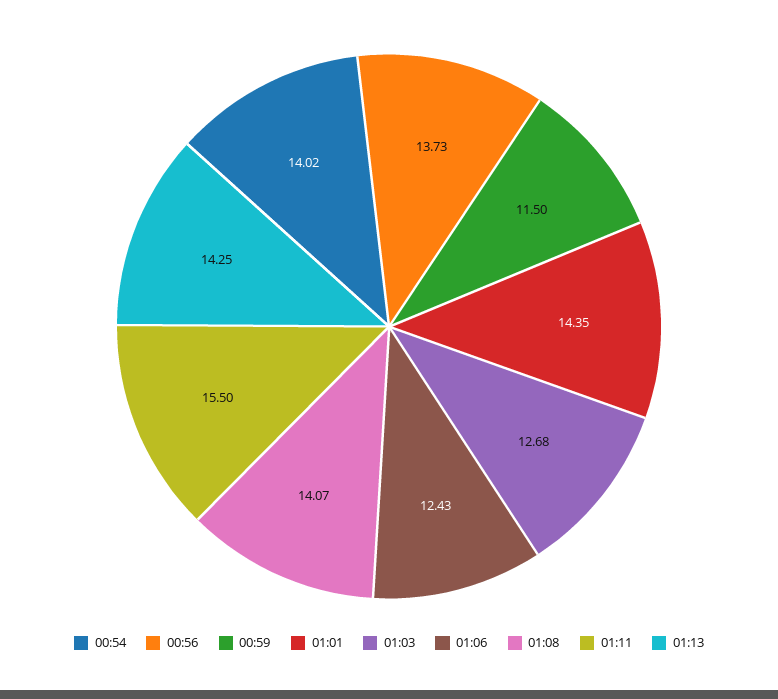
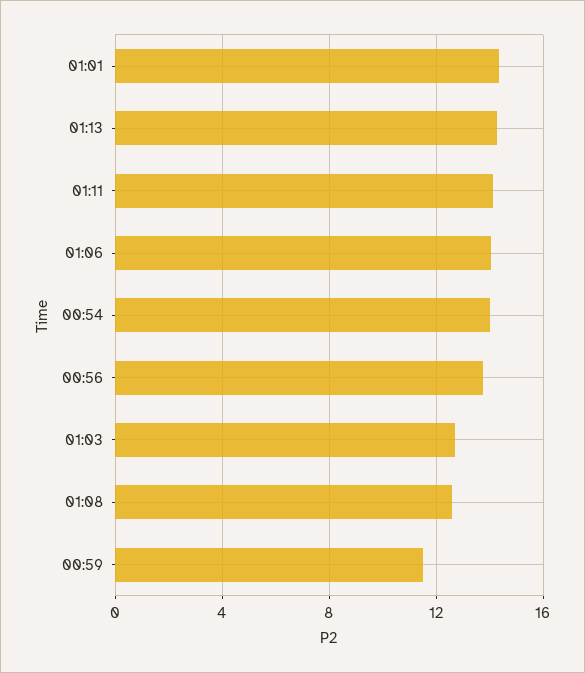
  {
    "00:54": 14.02,
    "00:56": 13.73,
    "00:59": 11.5,
    "01:01": 14.35,
    "01:03": 12.68,
-   "01:06": 12.43,
+   "01:06": 14,
-   "01:08": 14.07,
+   "01:08": 12.5,
-   "01:11": 15.5,
+   "01:11": 14,
    "01:13": 14.25
  }

